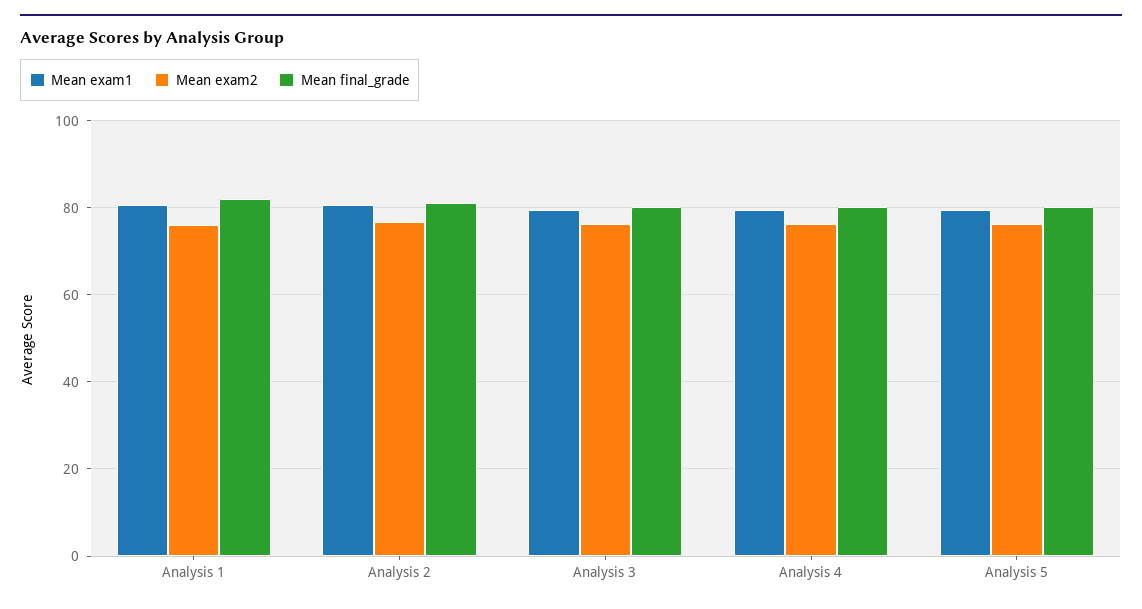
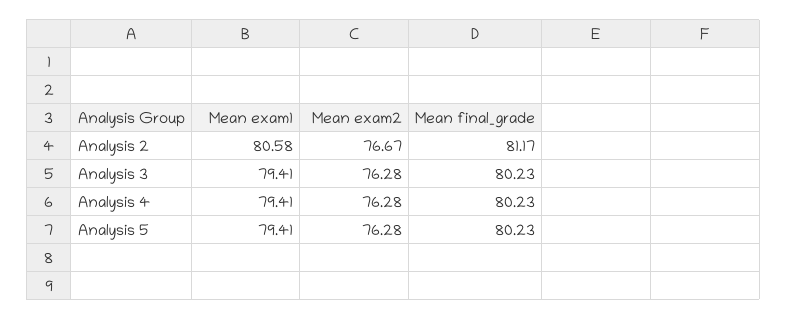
  {
    "Mean exam1": {
-     "Analysis 1": 80,
      "Analysis 2": 80.58,
      "Analysis 3": 79.41,
      "Analysis 4": 79.41,
      "Analysis 5": 79.41
    },
    "Mean exam2": {
-     "Analysis 1": 76,
      "Analysis 2": 76.67,
      "Analysis 3": 76.28,
      "Analysis 4": 76.28,
      "Analysis 5": 76.28
    },
    "Mean final_grade": {
-     "Analysis 1": 82,
      "Analysis 2": 81.17,
      "Analysis 3": 80.23,
      "Analysis 4": 80.23,
      "Analysis 5": 80.23
    }
  }

